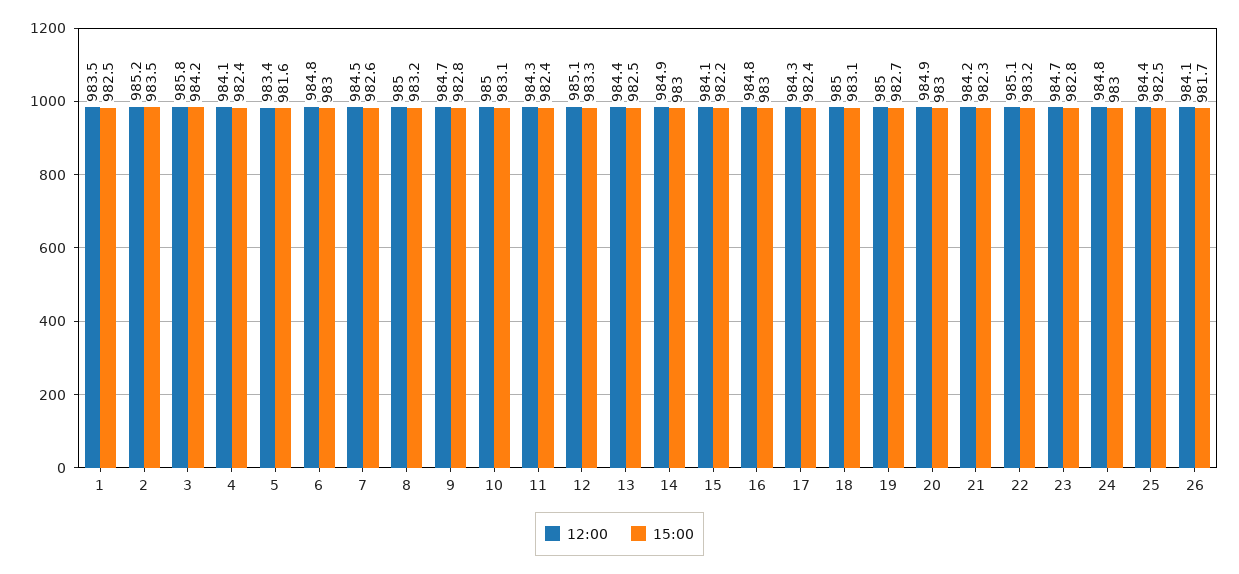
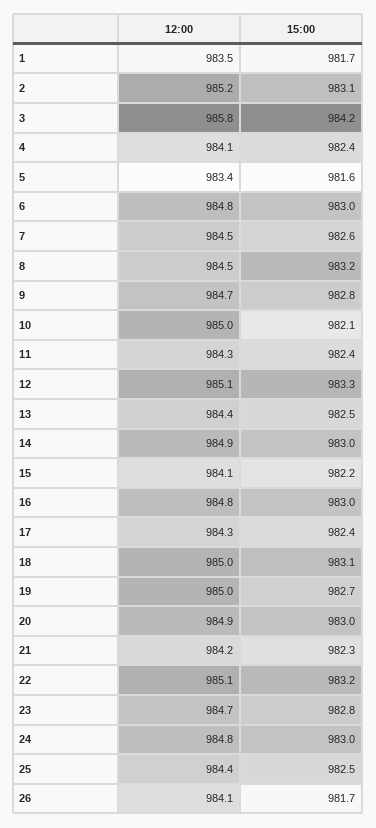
  {
    "12:00": {
      "1": 983.5,
      "2": 985.2,
      "3": 985.8,
      "4": 984.1,
      "5": 983.4,
      "6": 984.8,
      "7": 984.5,
-     "8": 985,
+     "8": 984.5,
      "9": 984.7,
      "10": 985,
      "11": 984.3,
      "12": 985.1,
      "13": 984.4,
      "14": 984.9,
      "15": 984.1,
      "16": 984.8,
      "17": 984.3,
      "18": 985,
      "19": 985,
      "20": 984.9,
      "21": 984.2,
      "22": 985.1,
      "23": 984.7,
      "24": 984.8,
      "25": 984.4,
      "26": 984.1
    },
    "15:00": {
-     "1": 982.5,
+     "1": 981.7,
-     "2": 983.5,
+     "2": 983.1,
      "3": 984.2,
      "4": 982.4,
      "5": 981.6,
      "6": 983,
      "7": 982.6,
      "8": 983.2,
      "9": 982.8,
-     "10": 983.1,
+     "10": 982.1,
      "11": 982.4,
      "12": 983.3,
      "13": 982.5,
      "14": 983,
      "15": 982.2,
      "16": 983,
      "17": 982.4,
      "18": 983.1,
      "19": 982.7,
      "20": 983,
      "21": 982.3,
      "22": 983.2,
      "23": 982.8,
      "24": 983,
      "25": 982.5,
      "26": 981.7
    }
  }

